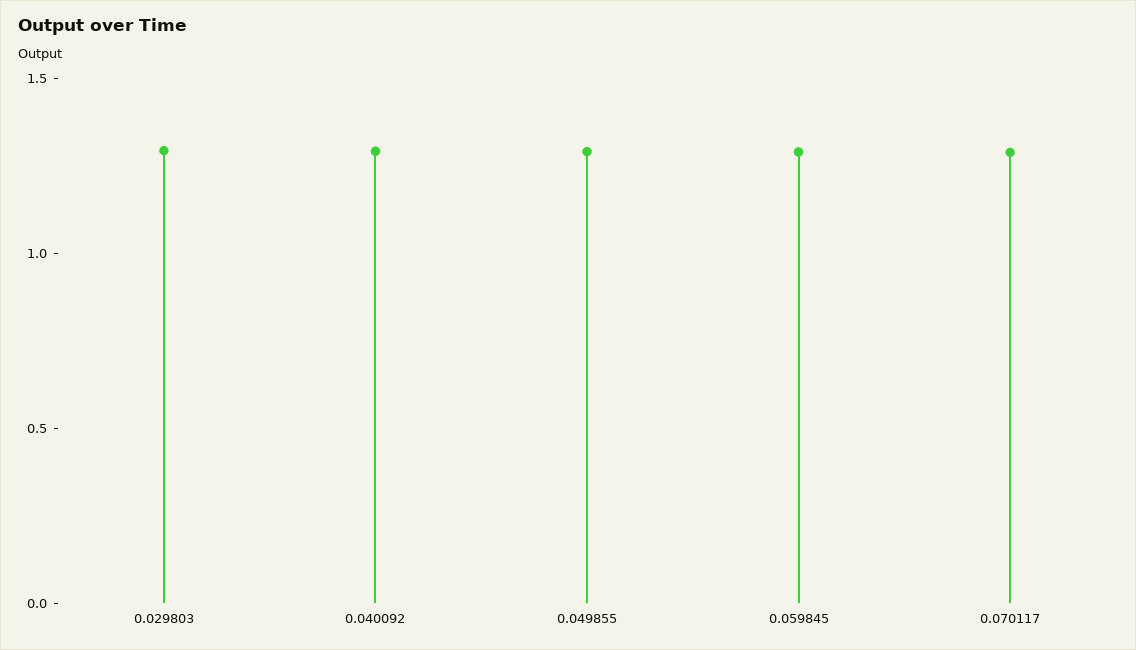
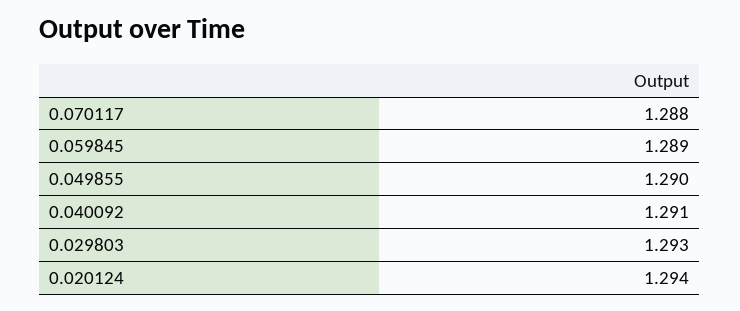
  {
    "0.029803": 1.293,
    "0.040092": 1.291,
    "0.049855": 1.29,
    "0.059845": 1.289,
-   "0.070117": 1.288
+   "0.070117": 1.288,
+   "0.020124": 1.294
  }

